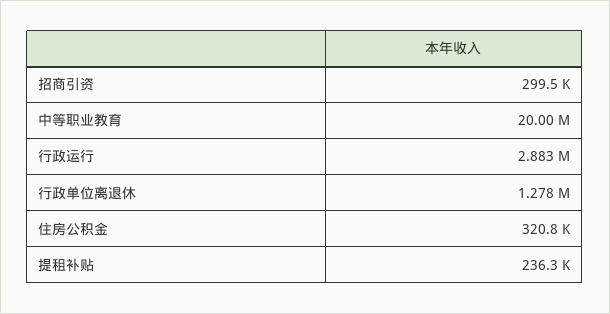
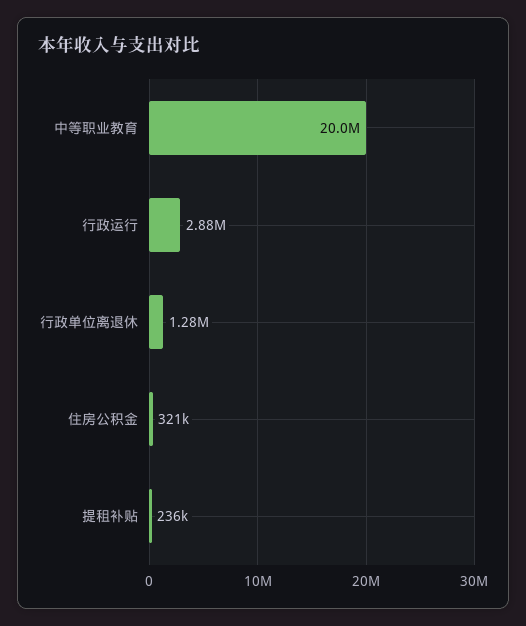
  {
-   "招商引资": 299500,
    "中等职业教育": 20000000,
    "行政运行": 2883000,
    "行政单位离退休": 1278000,
    "住房公积金": 320800,
    "提租补贴": 236300
  }

